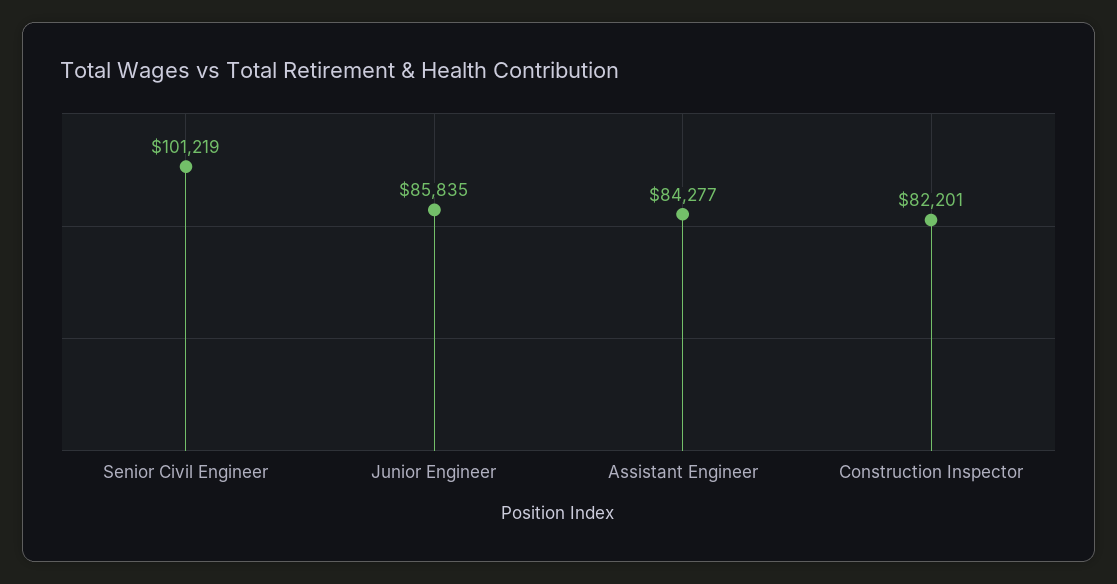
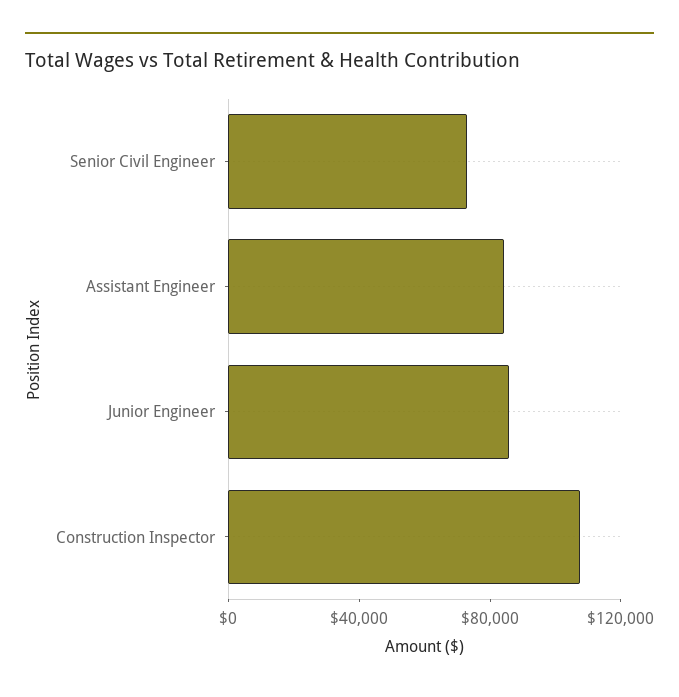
  {
-   "Senior Civil Engineer": 101219,
+   "Senior Civil Engineer": 70000,
    "Junior Engineer": 85835,
    "Assistant Engineer": 84277,
-   "Construction Inspector": 82201
+   "Construction Inspector": 110000
  }

